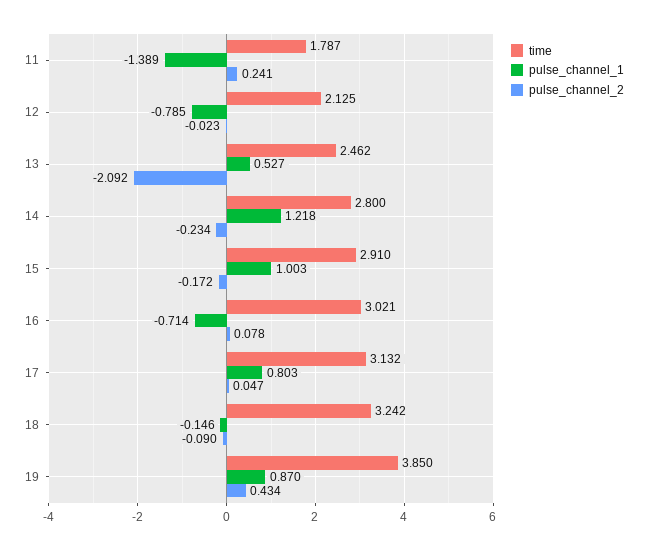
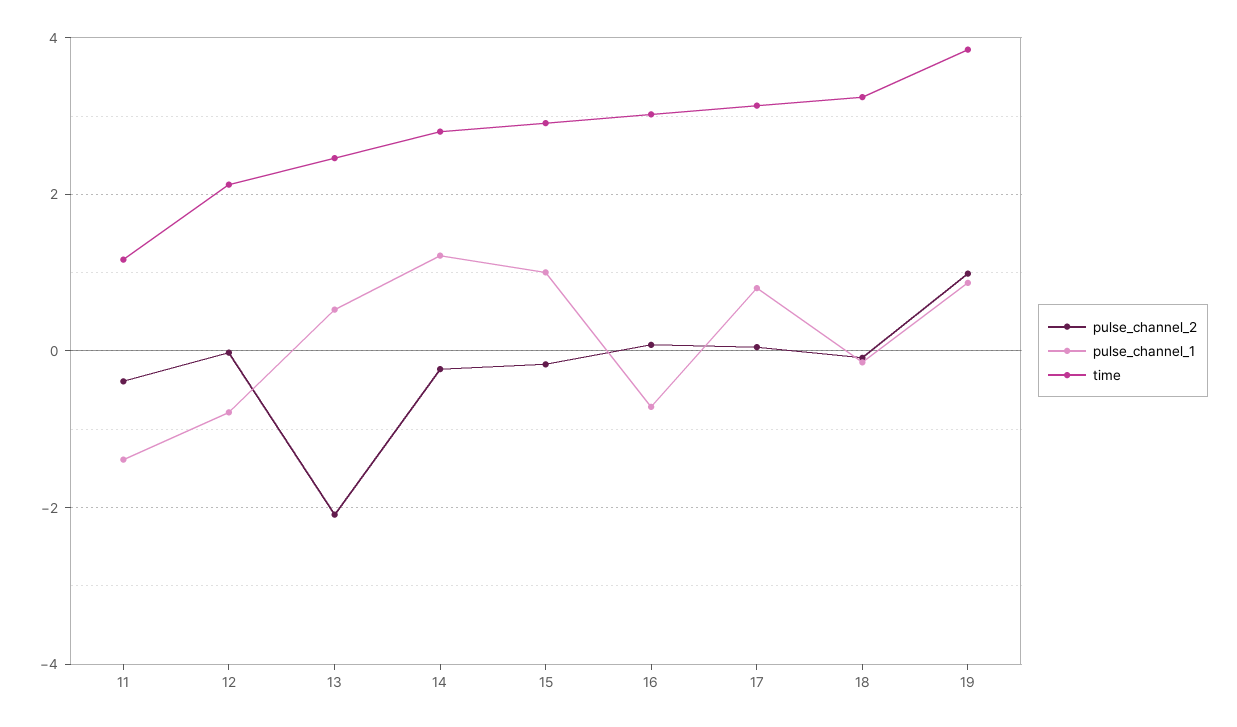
  {
    "time": {
-     "11": 1.787,
+     "11": 1.2,
      "12": 2.125,
      "13": 2.462,
      "14": 2.8,
      "15": 2.91,
      "16": 3.021,
      "17": 3.132,
      "18": 3.242,
      "19": 3.85
    },
    "pulse_channel_1": {
      "11": -1.389,
      "12": -0.785,
      "13": 0.527,
      "14": 1.218,
      "15": 1.003,
      "16": -0.714,
      "17": 0.803,
      "18": -0.146,
      "19": 0.87
    },
    "pulse_channel_2": {
-     "11": 0.241,
+     "11": -0.4,
      "12": -0.023,
      "13": -2.092,
      "14": -0.234,
      "15": -0.172,
      "16": 0.078,
      "17": 0.047,
      "18": -0.09,
-     "19": 0.434
+     "19": 1
    }
  }

